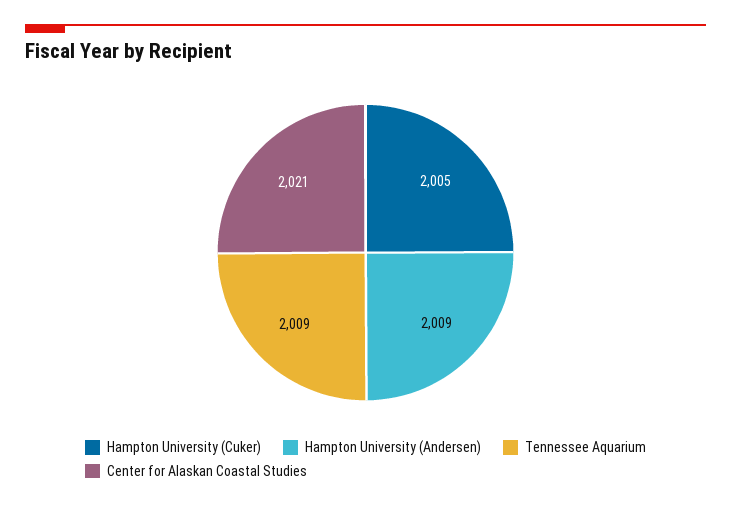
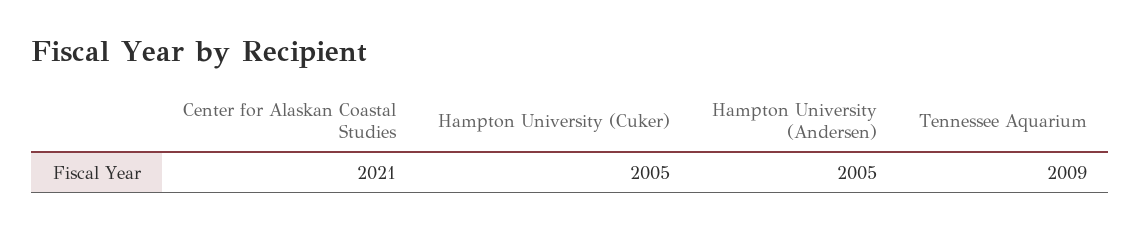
  {
    "Hampton University (Cuker)": 2005,
-   "Hampton University (Andersen)": 2009,
+   "Hampton University (Andersen)": 2005,
    "Tennessee Aquarium": 2009,
    "Center for Alaskan Coastal Studies": 2021
  }

